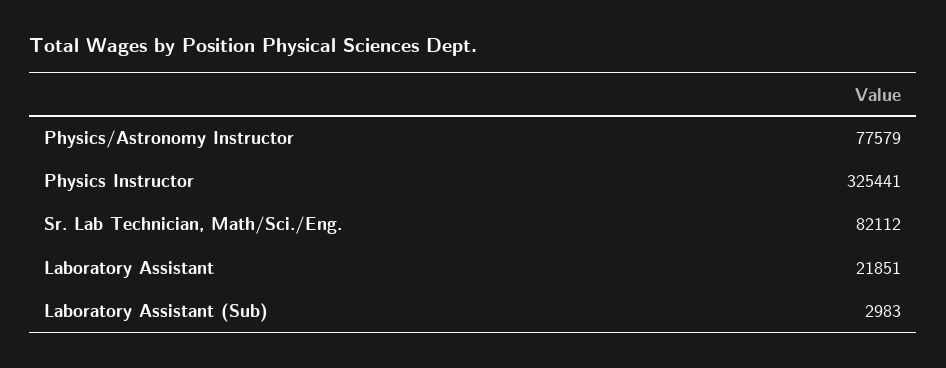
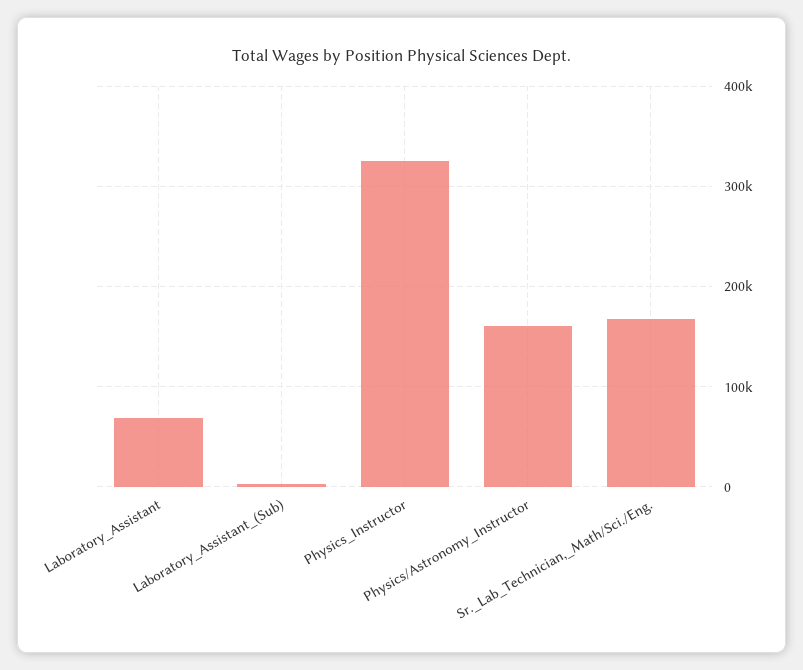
  {
-   "Physics/Astronomy Instructor": 77579,
+   "Physics/Astronomy Instructor": 160000,
    "Physics Instructor": 325441,
-   "Sr. Lab Technician, Math/Sci./Eng.": 82112,
+   "Sr. Lab Technician, Math/Sci./Eng.": 170000,
-   "Laboratory Assistant": 21851,
+   "Laboratory Assistant": 70000,
    "Laboratory Assistant (Sub)": 2983
  }

